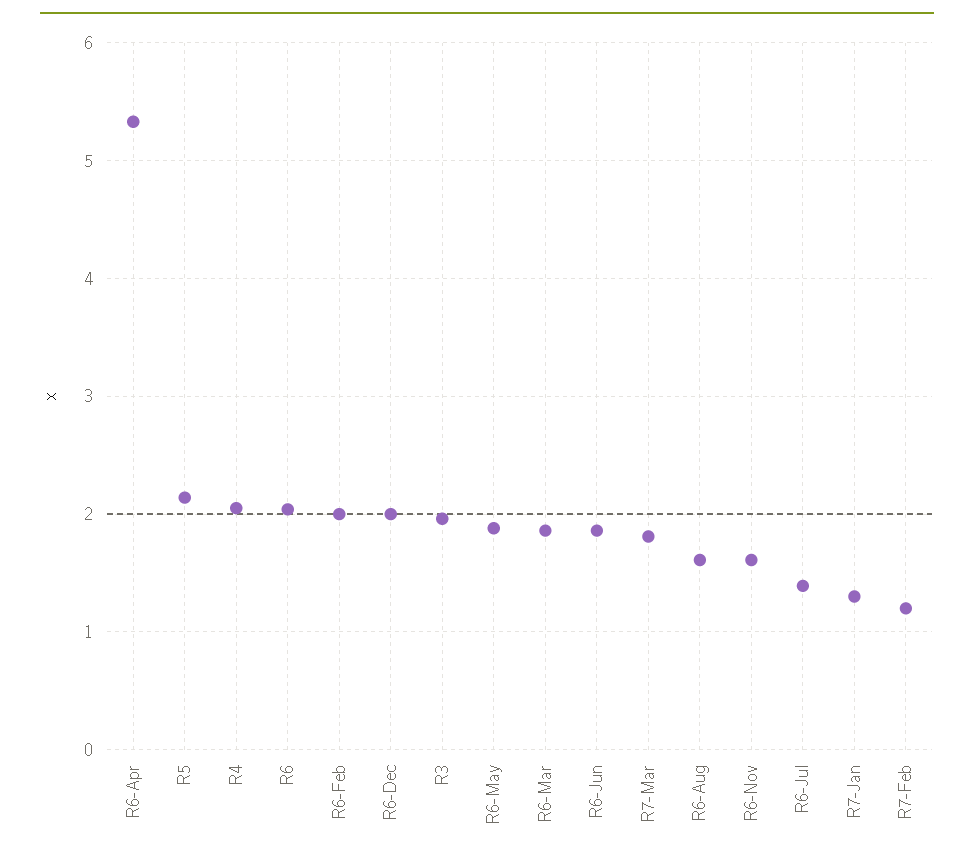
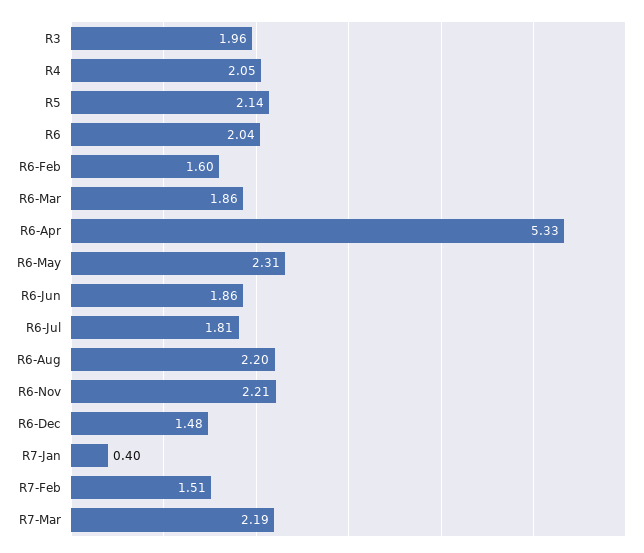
  {
    "R6-Apr": 5.33,
    "R5": 2.14,
    "R4": 2.05,
    "R6": 2.04,
-   "R6-Feb": 2,
+   "R6-Feb": 1.6,
-   "R6-Dec": 2,
+   "R6-Dec": 1.48,
    "R3": 1.96,
-   "R6-May": 1.9,
+   "R6-May": 2.31,
    "R6-Mar": 1.86,
    "R6-Jun": 1.86,
-   "R7-Mar": 1.8,
+   "R7-Mar": 2.19,
-   "R6-Aug": 1.6,
+   "R6-Aug": 2.2,
-   "R6-Nov": 1.6,
+   "R6-Nov": 2.21,
-   "R6-Jul": 1.4,
+   "R6-Jul": 1.81,
-   "R7-Jan": 1.3,
+   "R7-Jan": 0.4,
-   "R7-Feb": 1.2
+   "R7-Feb": 1.51
  }

